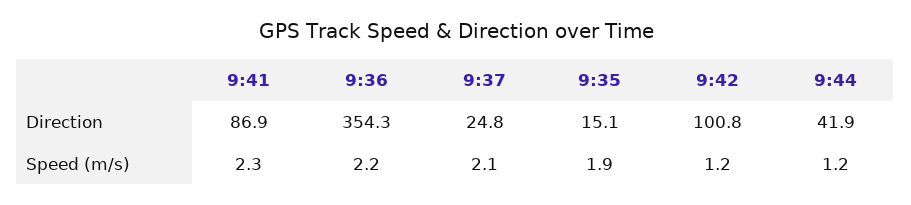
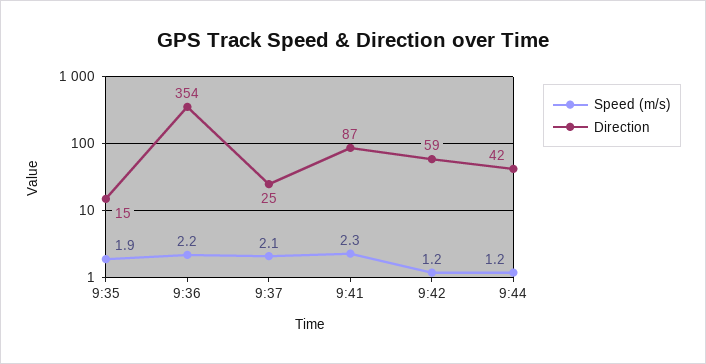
  {
    "Direction": {
      "9:41": 86.9,
      "9:36": 354.3,
      "9:37": 24.8,
      "9:35": 15.1,
-     "9:42": 100.8,
+     "9:42": 59,
      "9:44": 41.9
    },
    "Speed (m/s)": {
      "9:41": 2.3,
      "9:36": 2.2,
      "9:37": 2.1,
      "9:35": 1.9,
      "9:42": 1.2,
      "9:44": 1.2
    }
  }

